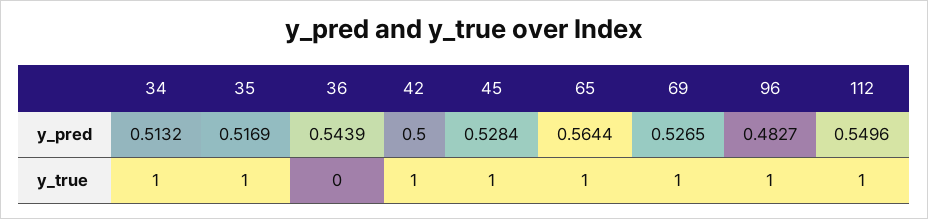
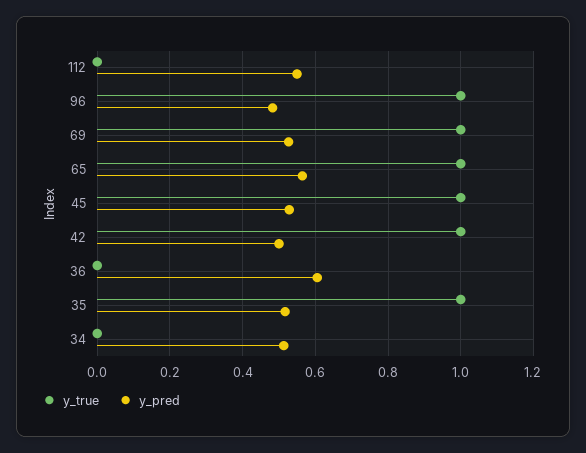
  {
    "y_pred": {
      "34": 0.5132,
      "35": 0.5169,
-     "36": 0.5439,
+     "36": 0.6,
      "42": 0.5,
      "45": 0.5284,
      "65": 0.5644,
      "69": 0.5265,
      "96": 0.4827,
      "112": 0.5496
    },
    "y_true": {
-     "34": 1,
+     "34": 0,
      "35": 1,
      "36": 0,
      "42": 1,
      "45": 1,
      "65": 1,
      "69": 1,
      "96": 1,
-     "112": 1
+     "112": 0
    }
  }

